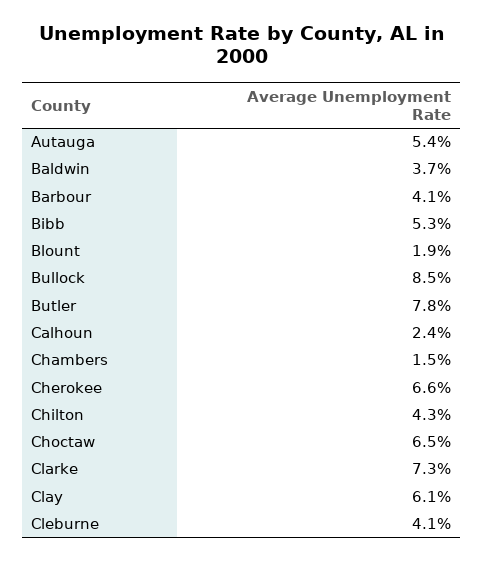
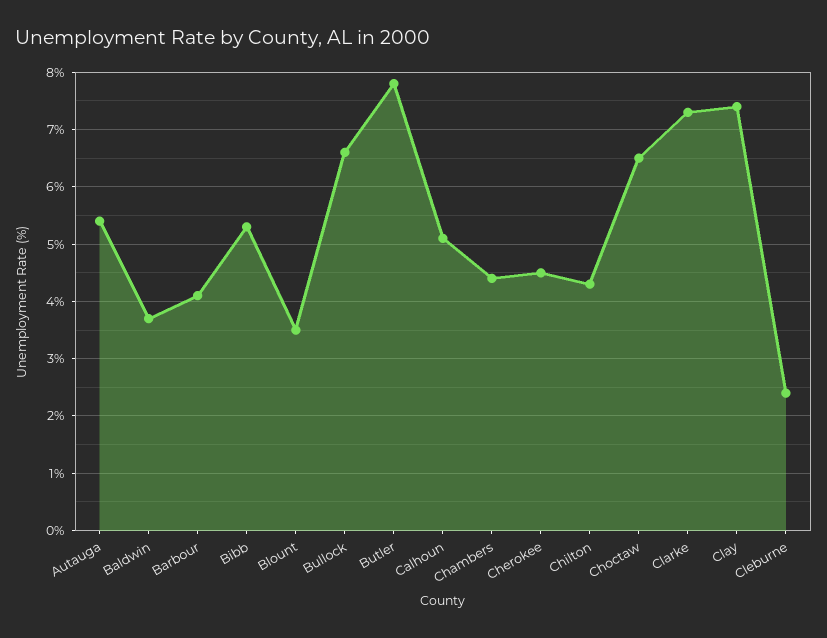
  {
    "Autauga": 5.4,
    "Baldwin": 3.7,
    "Barbour": 4.1,
    "Bibb": 5.3,
-   "Blount": 1.9,
+   "Blount": 3.5,
-   "Bullock": 8.5,
+   "Bullock": 6.5,
    "Butler": 7.8,
-   "Calhoun": 2.4,
+   "Calhoun": 5,
-   "Chambers": 1.5,
+   "Chambers": 4.5,
-   "Cherokee": 6.6,
+   "Cherokee": 4.5,
    "Chilton": 4.3,
    "Choctaw": 6.5,
    "Clarke": 7.3,
-   "Clay": 6.1,
+   "Clay": 7.5,
-   "Cleburne": 4.1
+   "Cleburne": 2.5
  }

